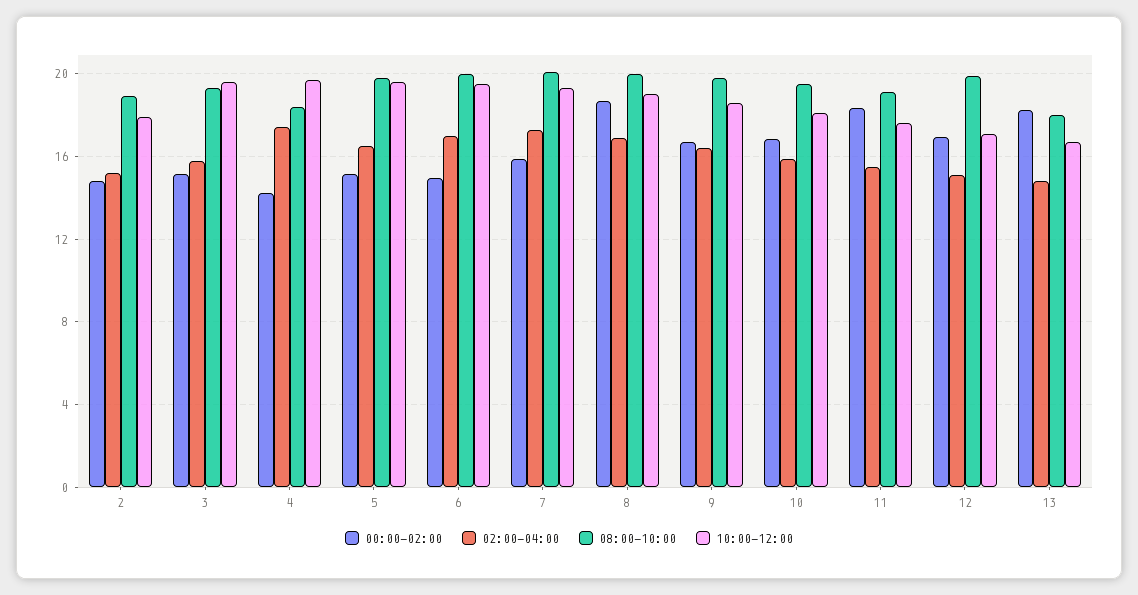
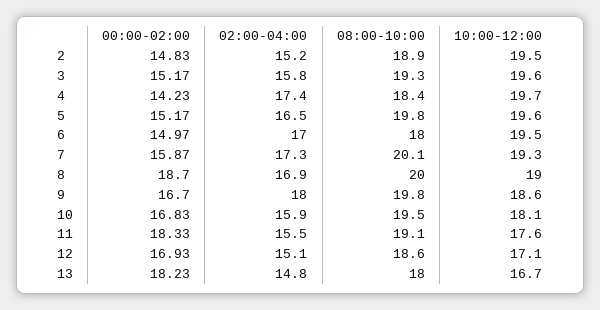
  {
    "00:00-02:00": {
      "2": 14.83,
      "3": 15.17,
      "4": 14.23,
      "5": 15.17,
      "6": 14.97,
      "7": 15.87,
      "8": 18.7,
      "9": 16.7,
      "10": 16.83,
      "11": 18.33,
      "12": 16.93,
      "13": 18.23
    },
    "02:00-04:00": {
      "2": 15.2,
      "3": 15.8,
      "4": 17.4,
      "5": 16.5,
      "6": 17,
      "7": 17.3,
      "8": 16.9,
-     "9": 16.5,
+     "9": 18,
      "10": 15.9,
      "11": 15.5,
      "12": 15.1,
      "13": 14.8
    },
    "08:00-10:00": {
      "2": 18.9,
      "3": 19.3,
      "4": 18.4,
      "5": 19.8,
-     "6": 20,
+     "6": 18,
      "7": 20.1,
      "8": 20,
      "9": 19.8,
      "10": 19.5,
      "11": 19.1,
-     "12": 20,
+     "12": 18.6,
      "13": 18
    },
    "10:00-12:00": {
-     "2": 18,
+     "2": 19.5,
      "3": 19.6,
      "4": 19.7,
      "5": 19.6,
      "6": 19.5,
      "7": 19.3,
      "8": 19,
      "9": 18.6,
      "10": 18.1,
      "11": 17.6,
      "12": 17.1,
      "13": 16.7
    }
  }

